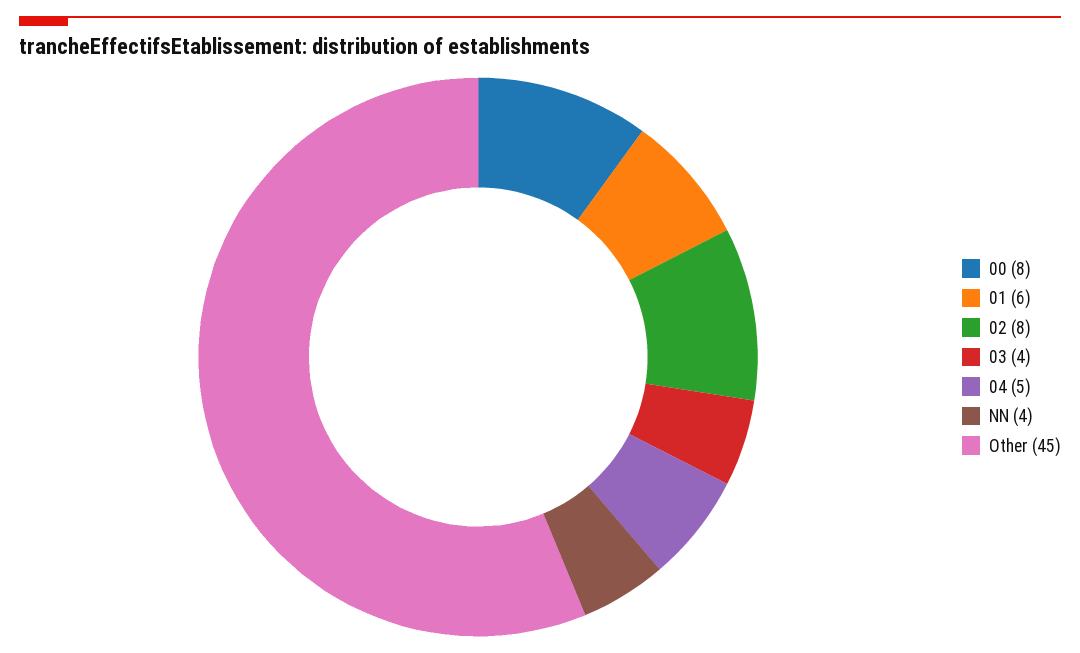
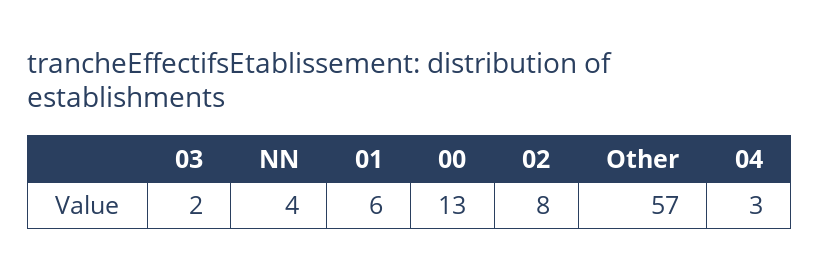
  {
-   "00": 8,
+   "00": 13,
    "01": 6,
    "02": 8,
-   "03": 4,
+   "03": 2,
-   "04": 5,
+   "04": 3,
    "NN": 4,
-   "Other": 45
+   "Other": 57
  }

